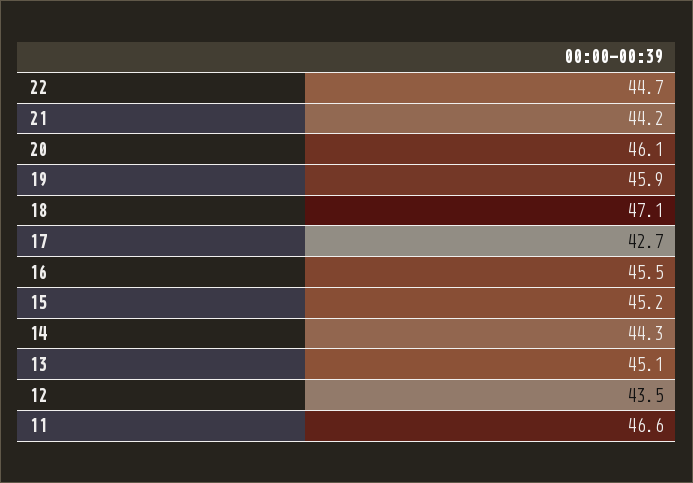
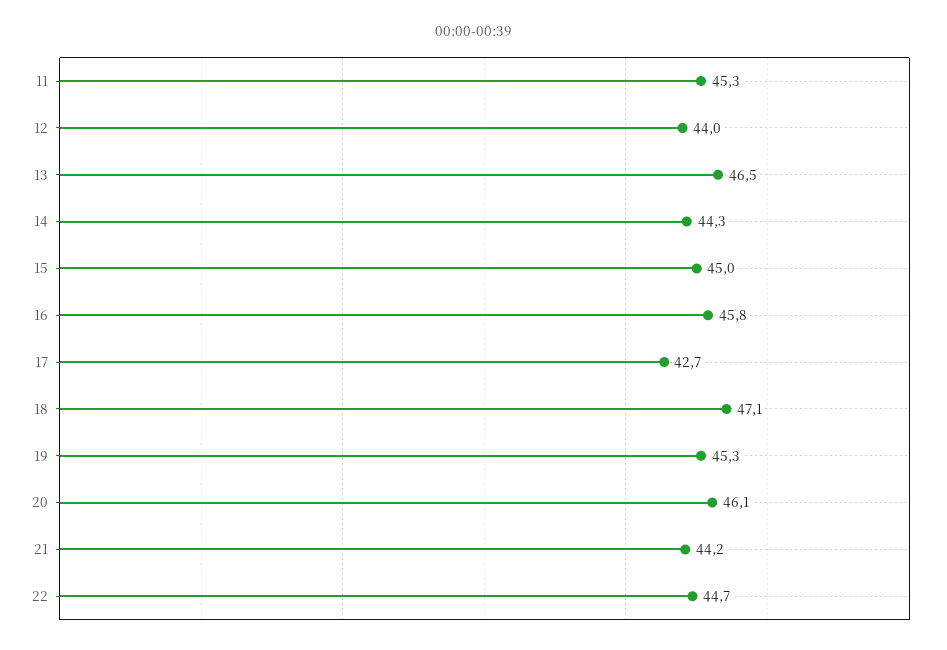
  {
    "22": 44.7,
    "21": 44.2,
    "20": 46.1,
-   "19": 45.9,
+   "19": 45.3,
    "18": 47.1,
    "17": 42.7,
-   "16": 45.5,
+   "16": 45.8,
-   "15": 45.2,
+   "15": 45,
    "14": 44.3,
-   "13": 45.1,
+   "13": 46.5,
-   "12": 43.5,
+   "12": 44,
-   "11": 46.6
+   "11": 45.3
  }

